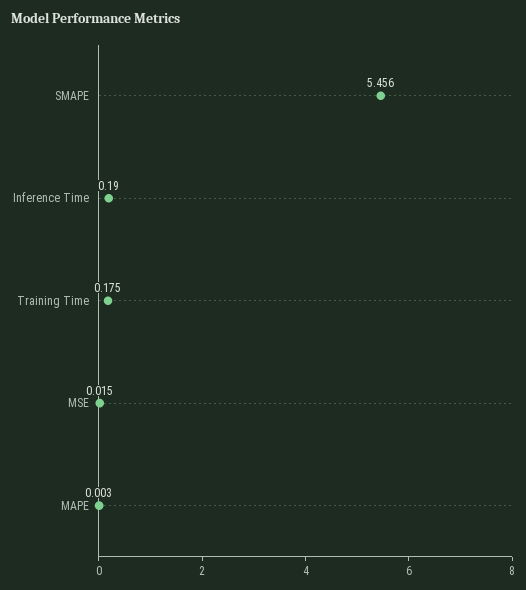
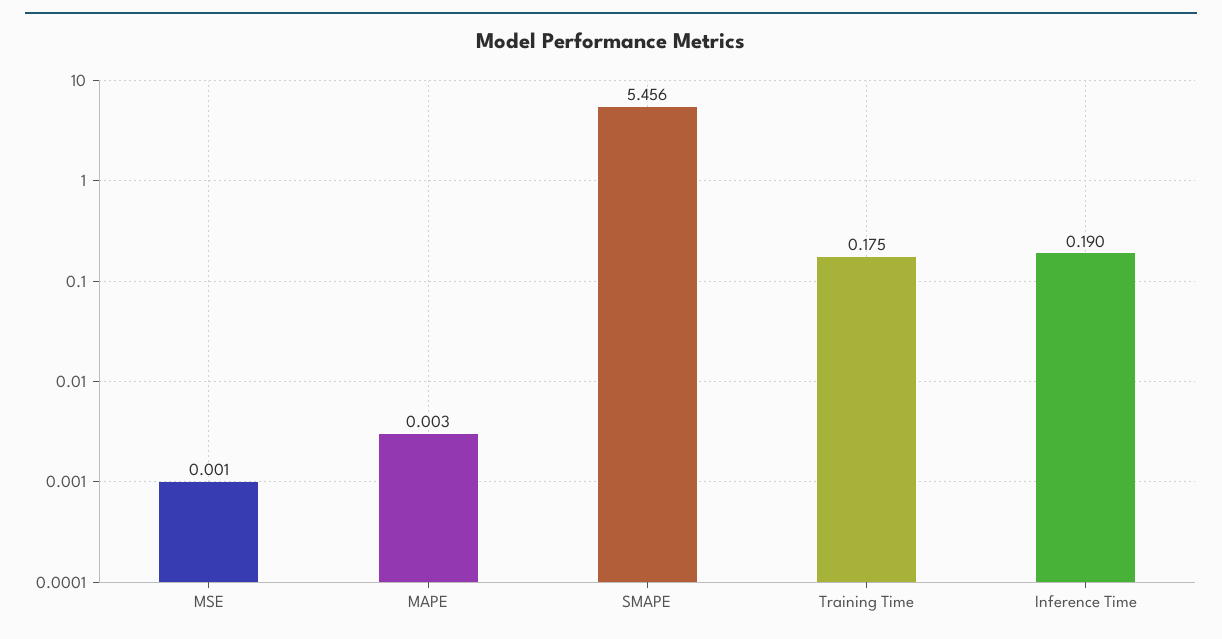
  {
    "SMAPE": 5.456,
    "Inference Time": 0.19,
    "Training Time": 0.175,
-   "MSE": 0.015,
+   "MSE": 0.001,
    "MAPE": 0.003
  }

